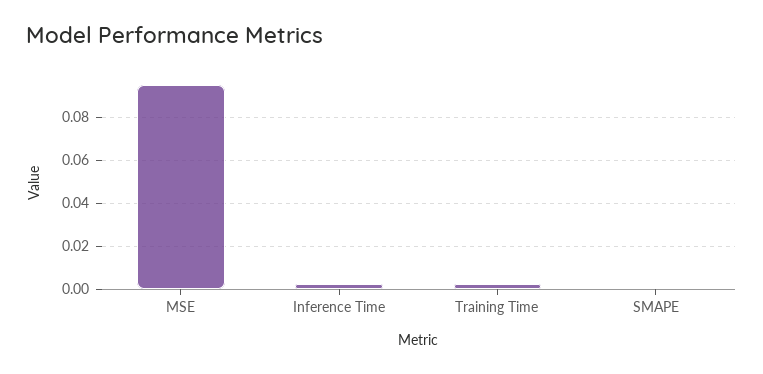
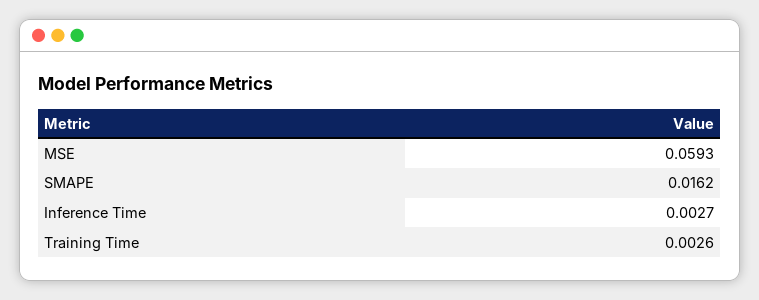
  {
-   "MSE": 0.095,
+   "MSE": 0.0593,
    "Inference Time": 0.0027,
    "Training Time": 0.0026,
-   "SMAPE": 0
+   "SMAPE": 0.0162
  }

